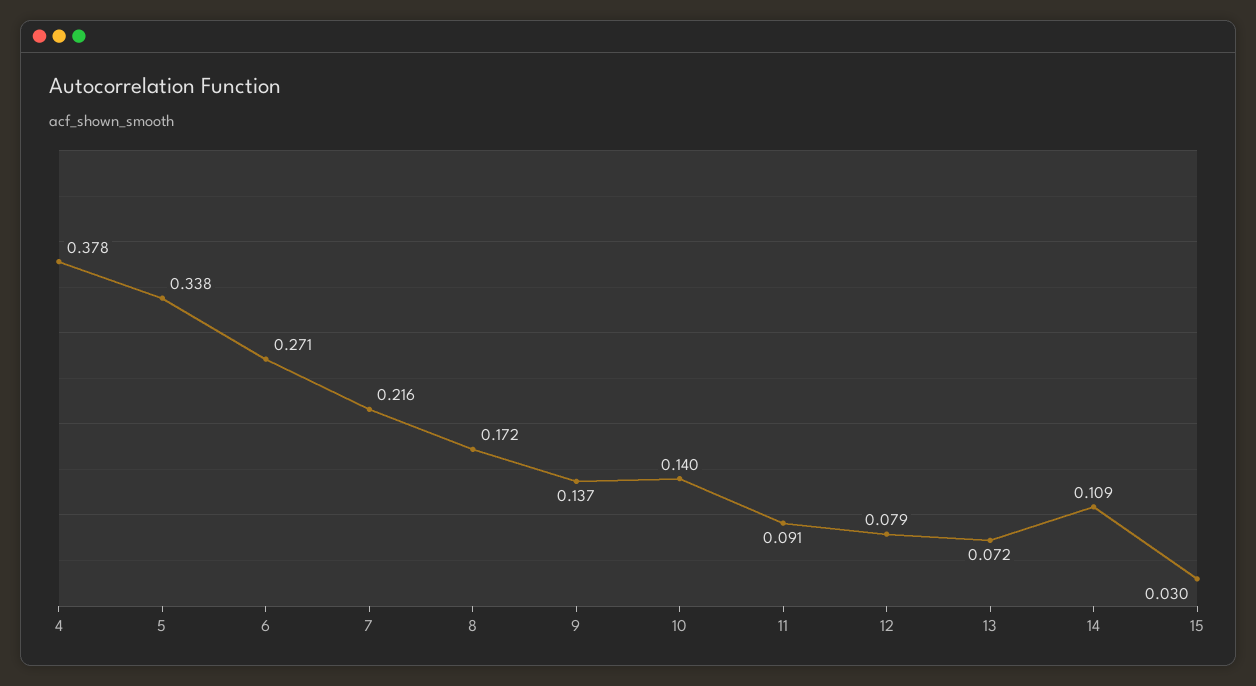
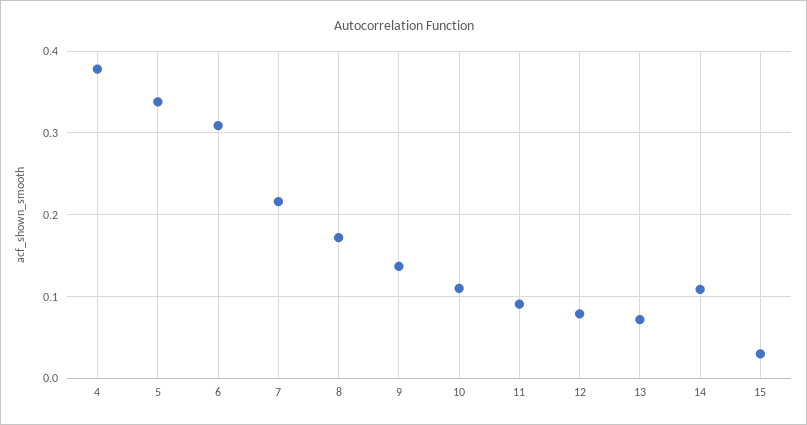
  {
    "4": 0.378,
    "5": 0.338,
-   "6": 0.271,
+   "6": 0.31,
    "7": 0.216,
    "8": 0.172,
    "9": 0.137,
-   "10": 0.14,
+   "10": 0.11,
    "11": 0.091,
    "12": 0.079,
    "13": 0.072,
    "14": 0.109,
    "15": 0.03
  }

